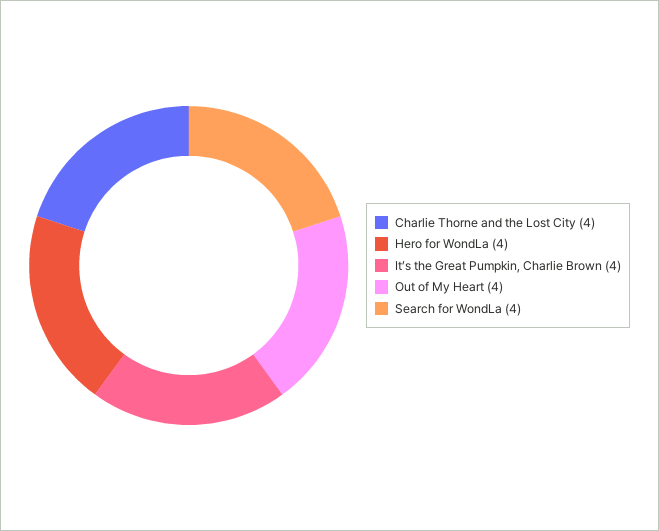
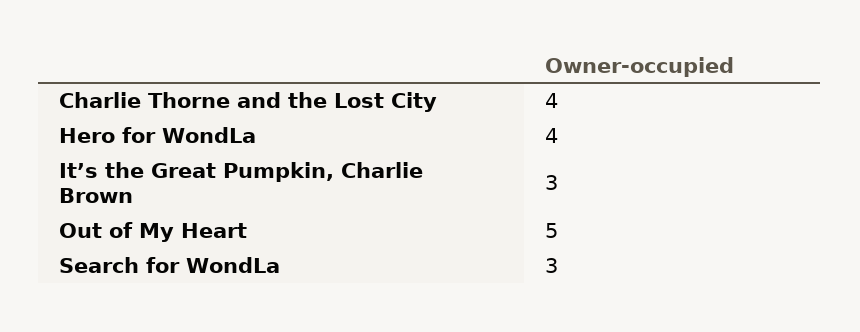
  {
    "Charlie Thorne and the Lost City": 4,
    "Hero for WondLa": 4,
-   "It’s the Great Pumpkin, Charlie Brown": 4,
+   "It’s the Great Pumpkin, Charlie Brown": 3,
-   "Out of My Heart": 4,
+   "Out of My Heart": 5,
-   "Search for WondLa": 4
+   "Search for WondLa": 3
  }

